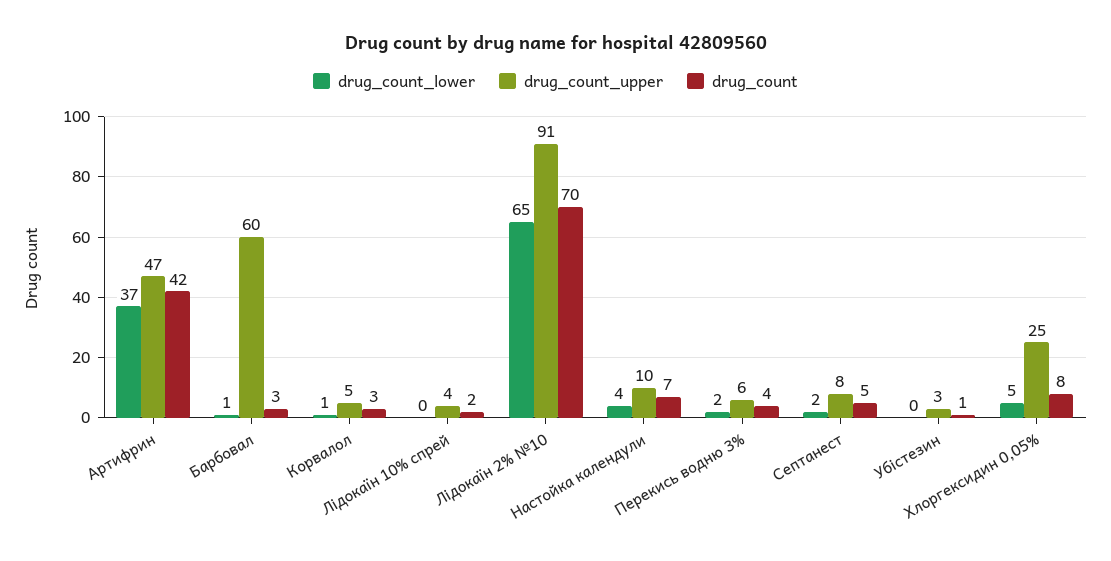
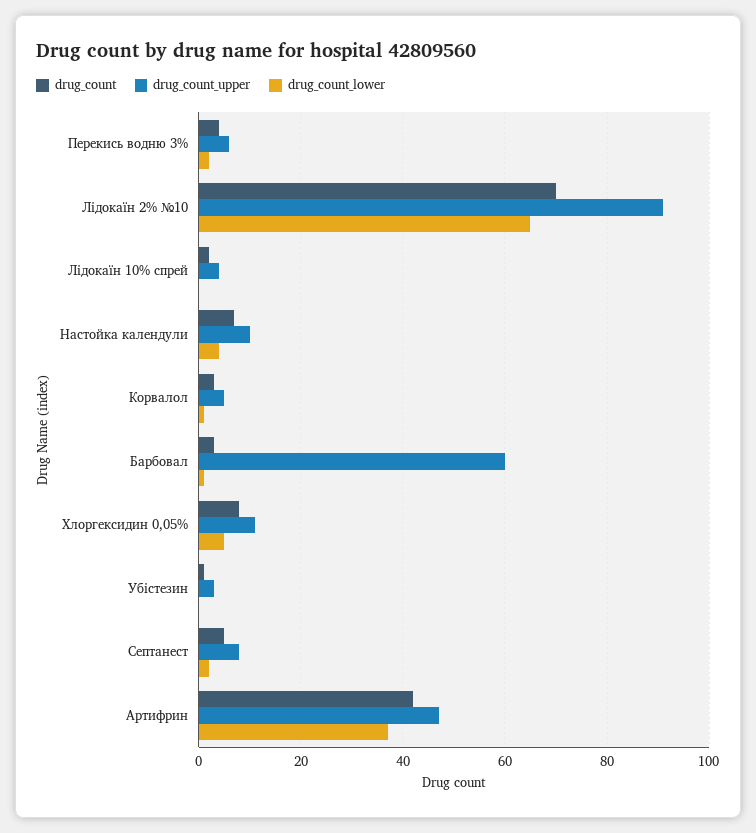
  {
    "drug_count_lower": {
      "Артифрин": 37,
      "Барбовал": 1,
      "Корвалол": 1,
      "Лідокаїн 10% спрей": 0,
      "Лідокаїн 2% №10": 65,
      "Настойка календули": 4,
      "Перекись водню 3%": 2,
      "Септанест": 2,
      "Убістезин": 0,
      "Хлоргексидин 0,05%": 5
    },
    "drug_count_upper": {
      "Артифрин": 47,
      "Барбовал": 60,
      "Корвалол": 5,
      "Лідокаїн 10% спрей": 4,
      "Лідокаїн 2% №10": 91,
      "Настойка календули": 10,
      "Перекись водню 3%": 6,
      "Септанест": 8,
      "Убістезин": 3,
-     "Хлоргексидин 0,05%": 25
+     "Хлоргексидин 0,05%": 10
    },
    "drug_count": {
      "Артифрин": 42,
      "Барбовал": 3,
      "Корвалол": 3,
      "Лідокаїн 10% спрей": 2,
      "Лідокаїн 2% №10": 70,
      "Настойка календули": 7,
      "Перекись водню 3%": 4,
      "Септанест": 5,
      "Убістезин": 1,
      "Хлоргексидин 0,05%": 8
    }
  }

